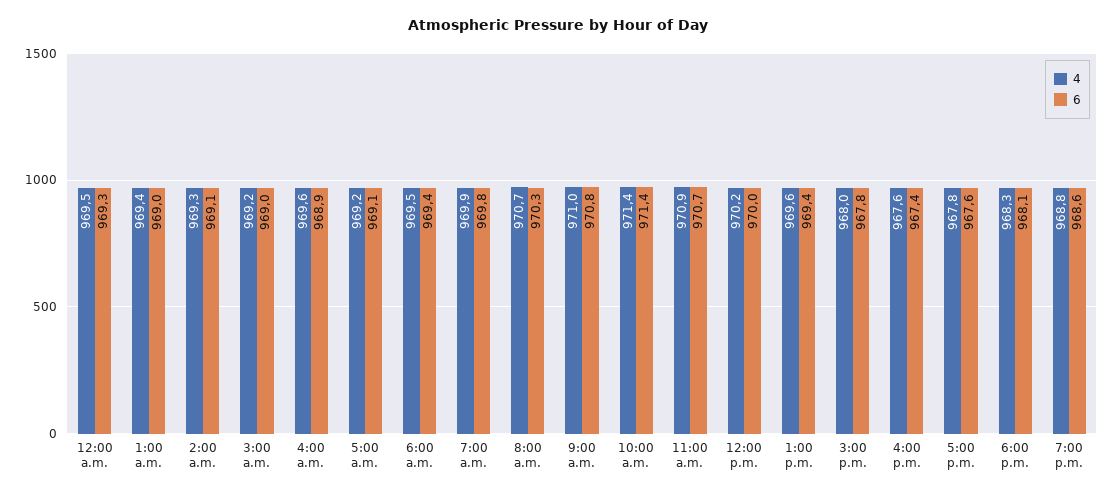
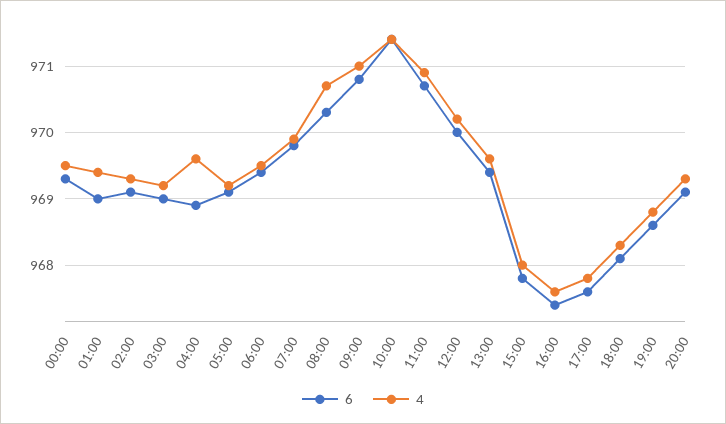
  {
    "4": {
      "12:00 a.m.": 969.5,
      "1:00 a.m.": 969.4,
      "2:00 a.m.": 969.3,
      "3:00 a.m.": 969.2,
      "4:00 a.m.": 969.6,
      "5:00 a.m.": 969.2,
      "6:00 a.m.": 969.5,
      "7:00 a.m.": 969.9,
      "8:00 a.m.": 970.7,
      "9:00 a.m.": 971,
      "10:00 a.m.": 971.4,
      "11:00 a.m.": 970.9,
      "12:00 p.m.": 970.2,
      "1:00 p.m.": 969.6,
      "3:00 p.m.": 968,
      "4:00 p.m.": 967.6,
      "5:00 p.m.": 967.8,
      "6:00 p.m.": 968.3,
-     "7:00 p.m.": 968.8
+     "7:00 p.m.": 968.8,
+     "20:00": 969.3
    },
    "6": {
      "12:00 a.m.": 969.3,
      "1:00 a.m.": 969,
      "2:00 a.m.": 969.1,
      "3:00 a.m.": 969,
      "4:00 a.m.": 968.9,
      "5:00 a.m.": 969.1,
      "6:00 a.m.": 969.4,
      "7:00 a.m.": 969.8,
      "8:00 a.m.": 970.3,
      "9:00 a.m.": 970.8,
      "10:00 a.m.": 971.4,
      "11:00 a.m.": 970.7,
      "12:00 p.m.": 970,
      "1:00 p.m.": 969.4,
      "3:00 p.m.": 967.8,
      "4:00 p.m.": 967.4,
      "5:00 p.m.": 967.6,
      "6:00 p.m.": 968.1,
-     "7:00 p.m.": 968.6
+     "7:00 p.m.": 968.6,
+     "20:00": 969.1
    }
  }

